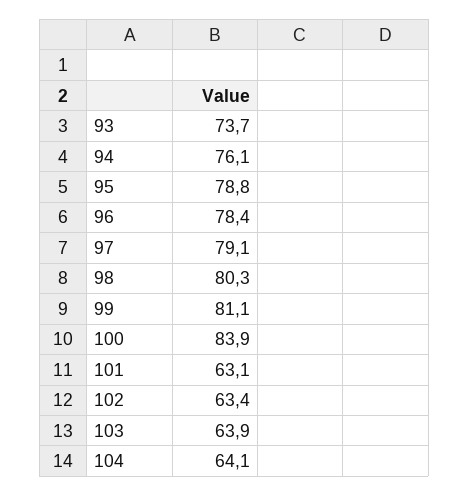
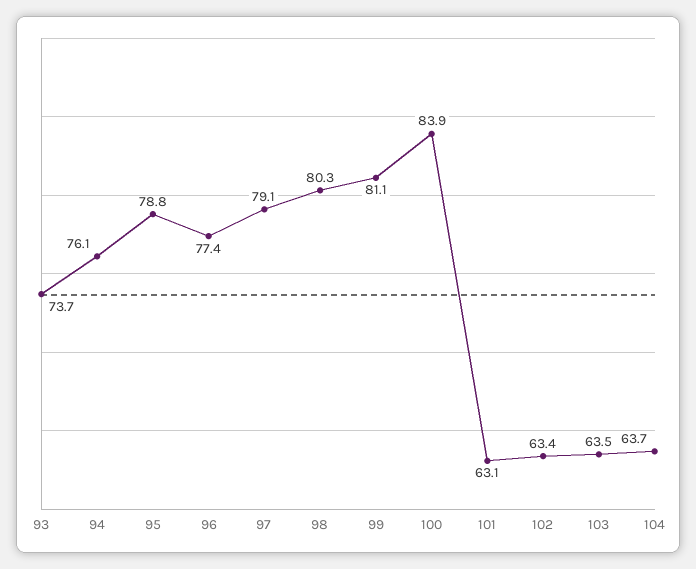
  {
    "93": 73.7,
    "94": 76.1,
    "95": 78.8,
-   "96": 78.4,
+   "96": 77.4,
    "97": 79.1,
    "98": 80.3,
    "99": 81.1,
    "100": 83.9,
    "101": 63.1,
    "102": 63.4,
-   "103": 63.9,
+   "103": 63.5,
-   "104": 64.1
+   "104": 63.7
  }

